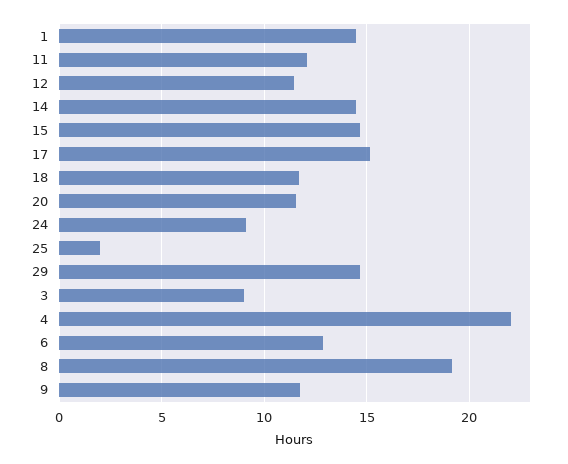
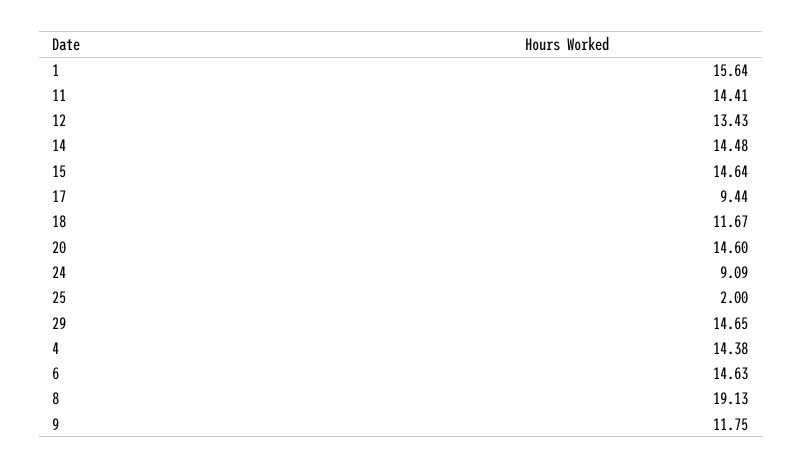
  {
-   "1": 14.5,
+   "1": 15.64,
-   "11": 12,
+   "11": 14.41,
-   "12": 11.5,
+   "12": 13.43,
    "14": 14.48,
    "15": 14.64,
-   "17": 15,
+   "17": 9.44,
    "18": 11.67,
-   "20": 11.5,
+   "20": 14.6,
    "24": 9.09,
    "25": 2,
    "29": 14.65,
-   "3": 9,
-   "4": 22,
+   "4": 14.38,
-   "6": 13,
+   "6": 14.63,
    "8": 19.13,
    "9": 11.75
  }

